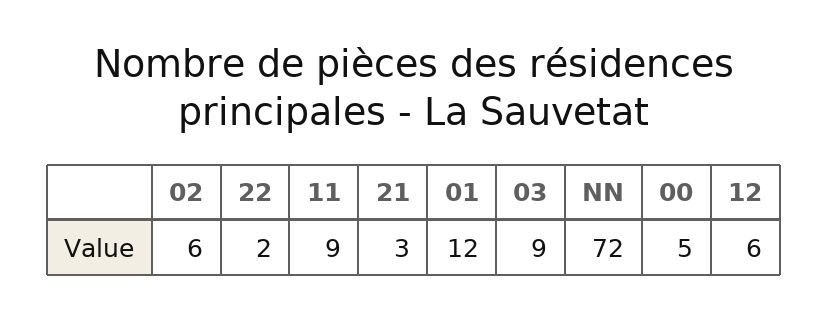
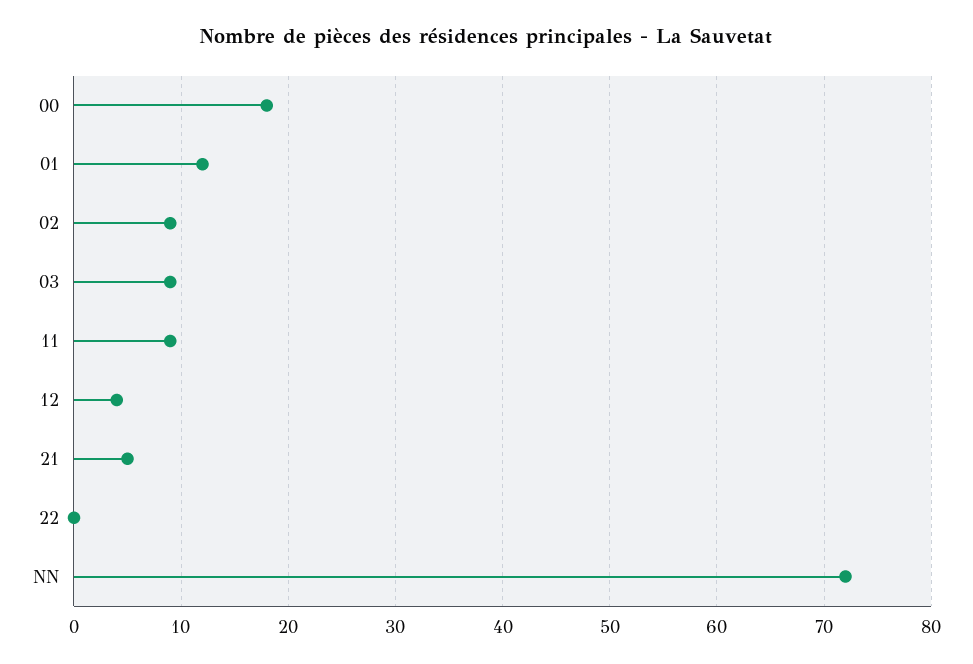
  {
-   "02": 6,
+   "02": 9,
-   "22": 2,
+   "22": 0,
    "11": 9,
-   "21": 3,
+   "21": 5,
    "01": 12,
    "03": 9,
    "NN": 72,
-   "00": 5,
+   "00": 18,
-   "12": 6
+   "12": 4
  }

